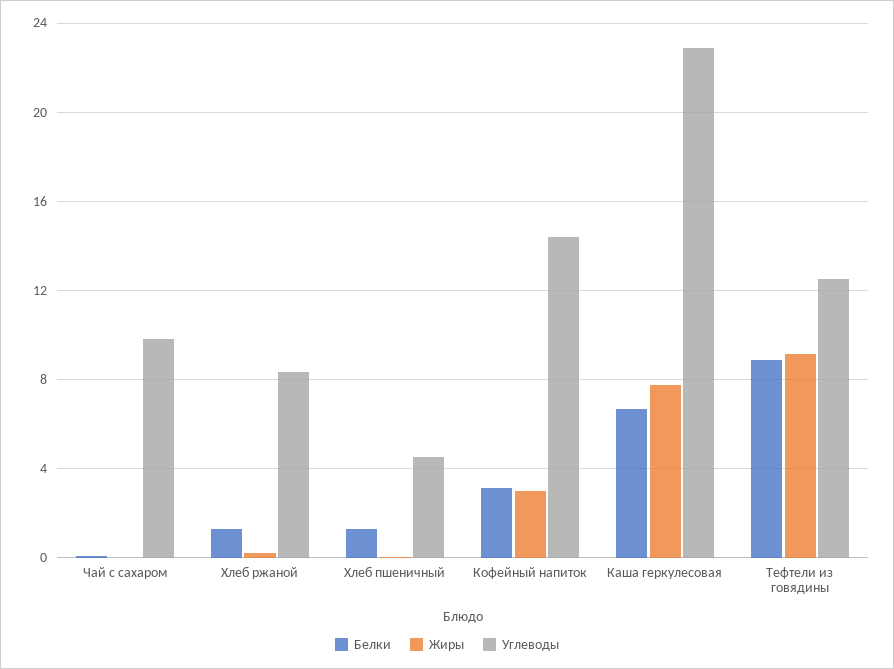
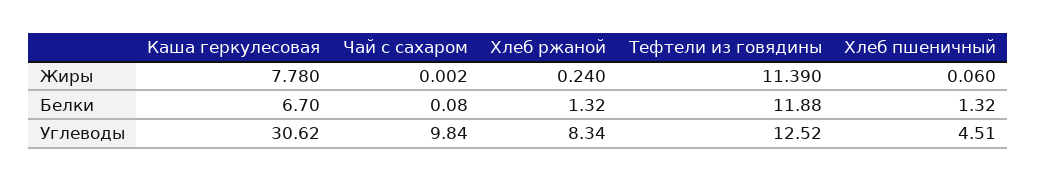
  {
    "Белки": {
      "Чай с сахаром": 0.08,
      "Хлеб ржаной": 1.32,
      "Хлеб пшеничный": 1.32,
-     "Кофейный напиток": 3,
      "Каша геркулесовая": 6.7,
-     "Тефтели из говядины": 9
+     "Тефтели из говядины": 11.88
    },
    "Жиры": {
      "Чай с сахаром": 0.002,
      "Хлеб ржаной": 0.24,
      "Хлеб пшеничный": 0.06,
-     "Кофейный напиток": 3,
      "Каша геркулесовая": 7.78,
-     "Тефтели из говядины": 9
+     "Тефтели из говядины": 11.39
    },
    "Углеводы": {
      "Чай с сахаром": 9.84,
      "Хлеб ржаной": 8.34,
      "Хлеб пшеничный": 4.51,
-     "Кофейный напиток": 14.5,
-     "Каша геркулесовая": 23,
+     "Каша геркулесовая": 30.62,
      "Тефтели из говядины": 12.52
    }
  }

